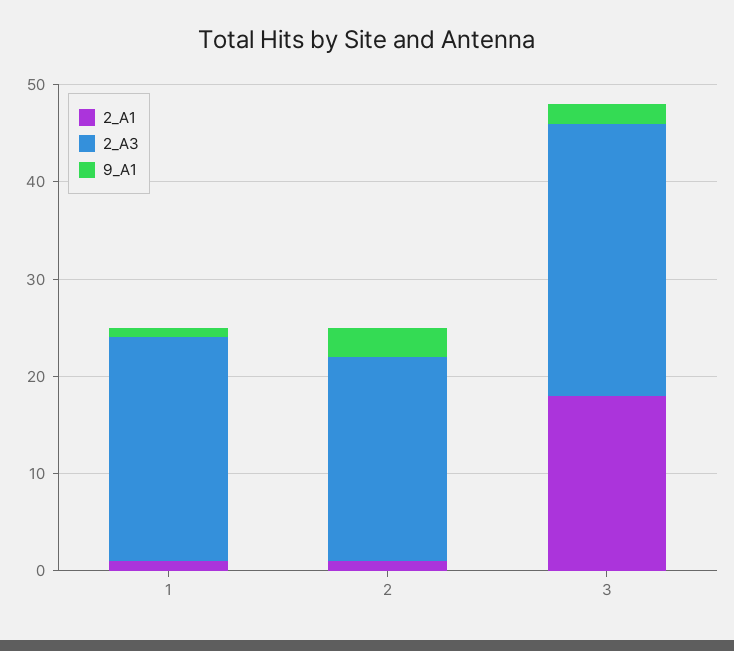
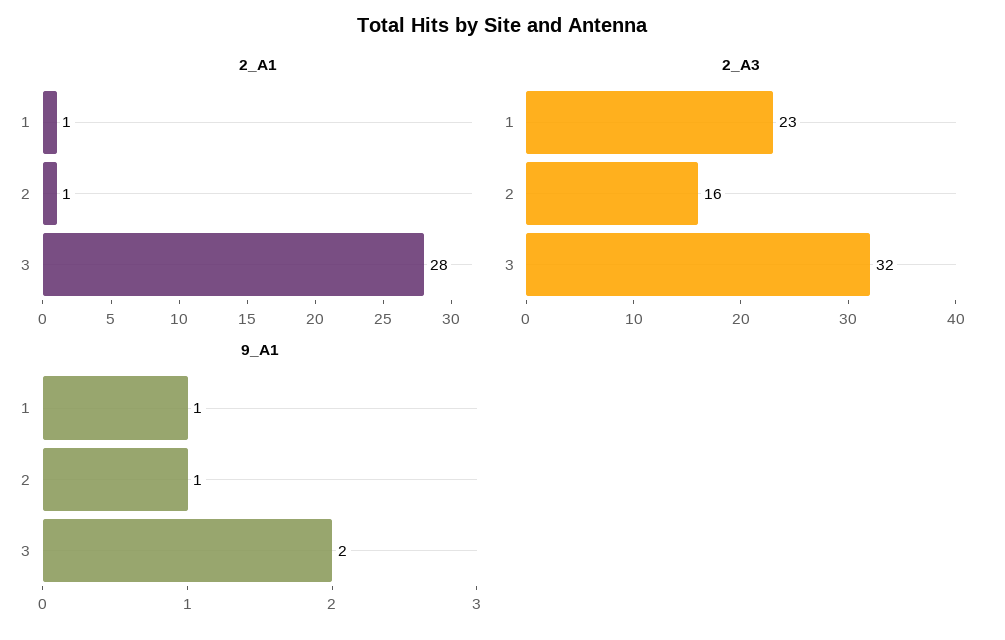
  {
    "2_A1": {
      "1": 1,
      "2": 1,
-     "3": 18
+     "3": 28
    },
    "2_A3": {
      "1": 23,
-     "2": 21,
+     "2": 16,
-     "3": 28
+     "3": 32
    },
    "9_A1": {
      "1": 1,
-     "2": 3,
+     "2": 1,
      "3": 2
    }
  }

